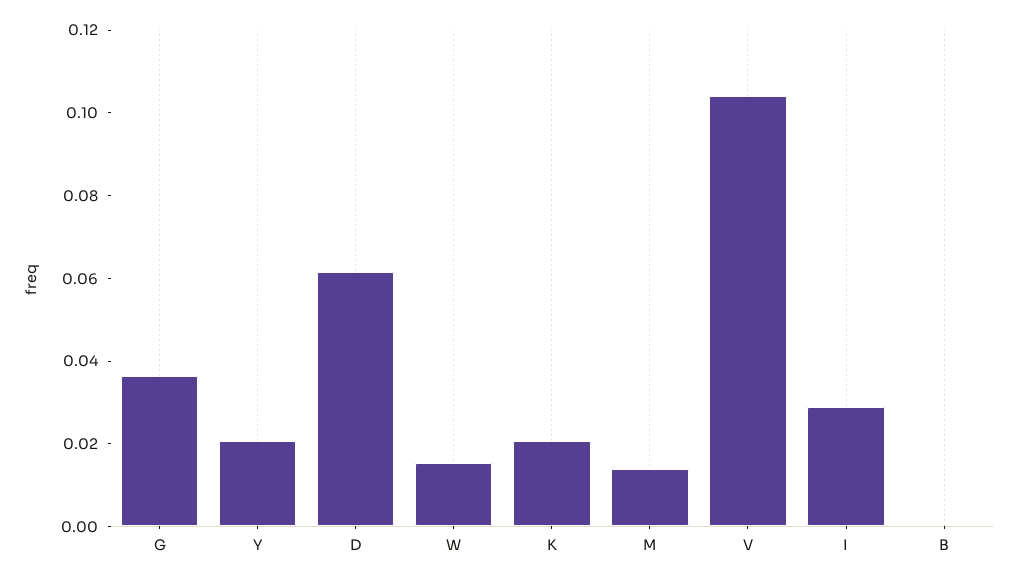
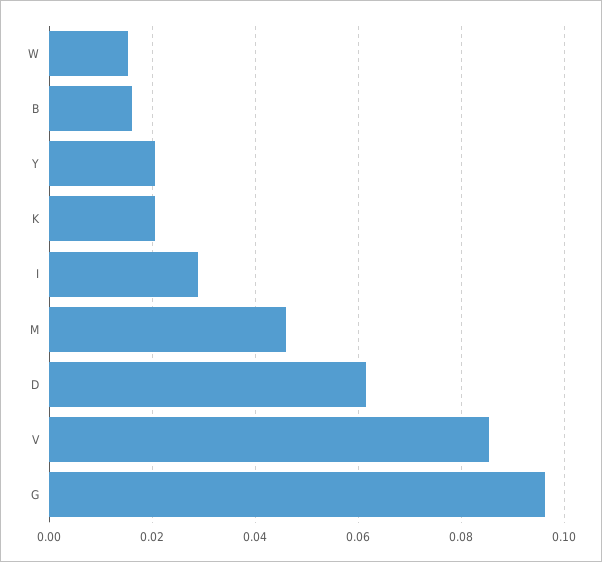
  {
-   "G": 0.035,
+   "G": 0.096,
    "Y": 0.02,
    "D": 0.062,
    "W": 0.016,
    "K": 0.02,
-   "M": 0.015,
+   "M": 0.046,
-   "V": 0.105,
+   "V": 0.086,
    "I": 0.028,
-   "B": 0
+   "B": 0.016
  }

